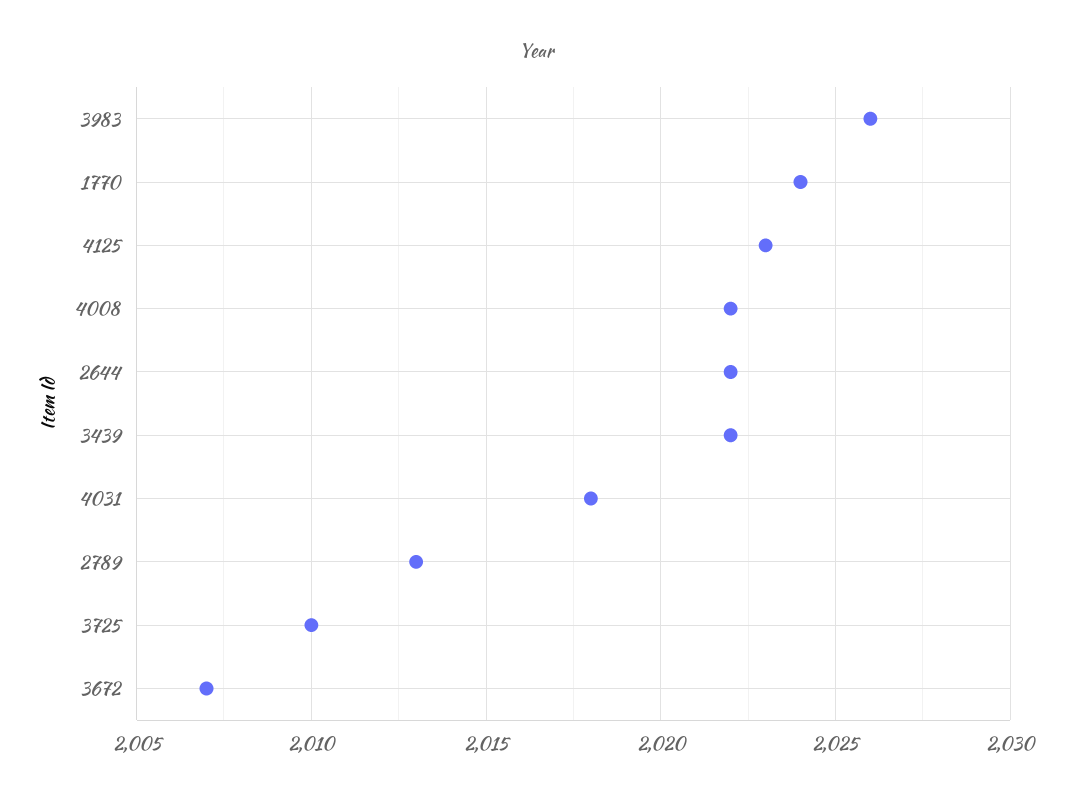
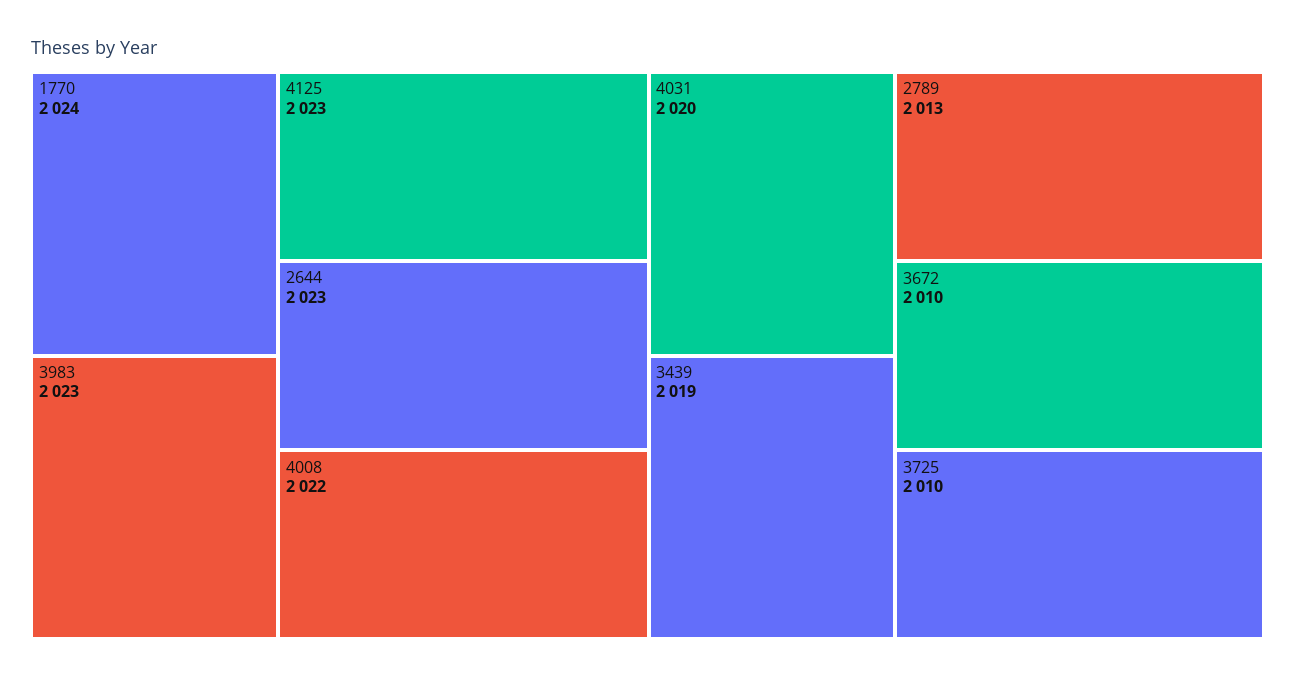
  {
-   "3983": 2026,
+   "3983": 2023,
    "1770": 2024,
    "4125": 2023,
    "4008": 2022,
-   "2644": 2022,
+   "2644": 2023,
-   "3439": 2022,
+   "3439": 2019,
-   "4031": 2018,
+   "4031": 2020,
    "2789": 2013,
    "3725": 2010,
-   "3672": 2007
+   "3672": 2010
  }

